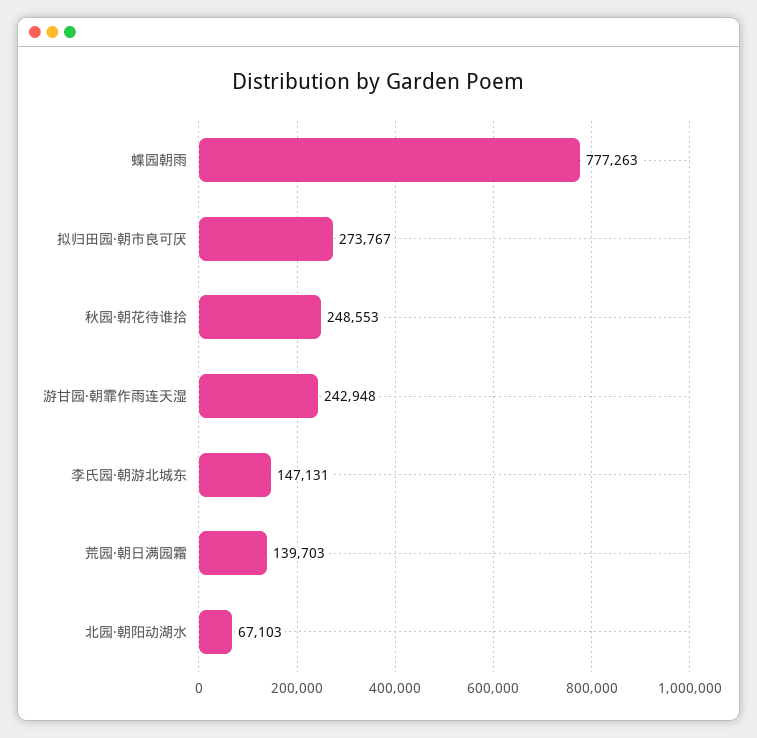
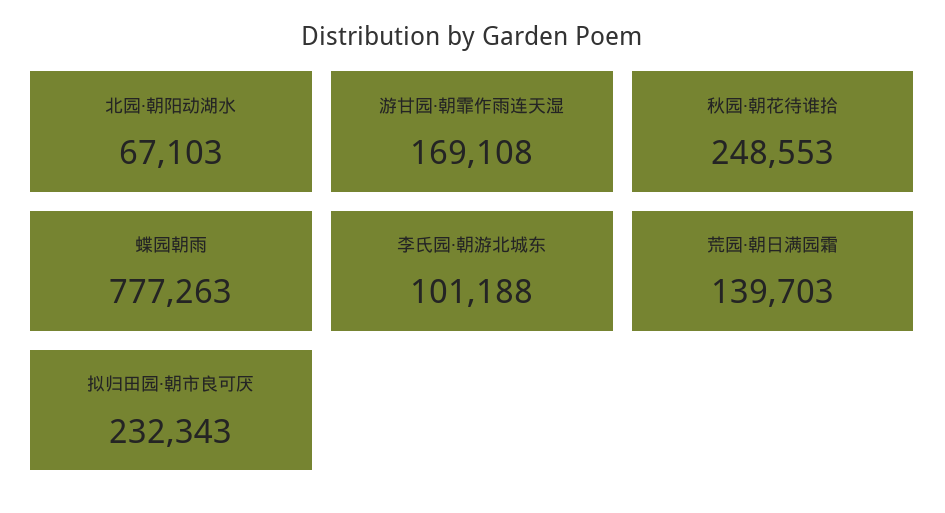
  {
    "蝶园朝雨": 777263,
-   "拟归田园·朝市良可厌": 273767,
+   "拟归田园·朝市良可厌": 232343,
    "秋园·朝花待谁拾": 248553,
-   "游甘园·朝霏作雨连天湿": 242948,
+   "游甘园·朝霏作雨连天湿": 169108,
-   "李氏园·朝游北城东": 147131,
+   "李氏园·朝游北城东": 101188,
    "荒园·朝日满园霜": 139703,
    "北园·朝阳动湖水": 67103
  }

